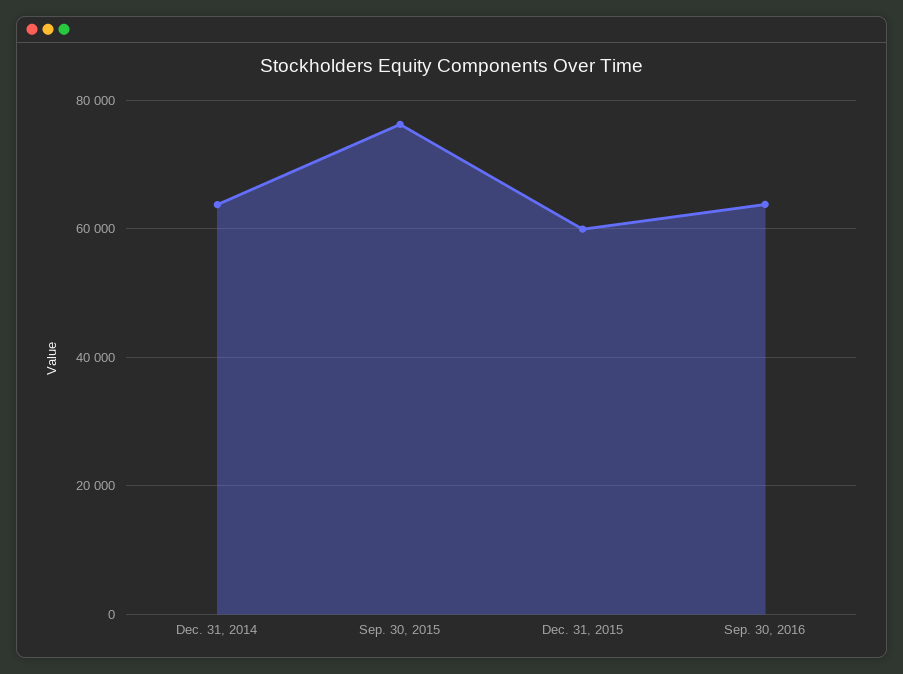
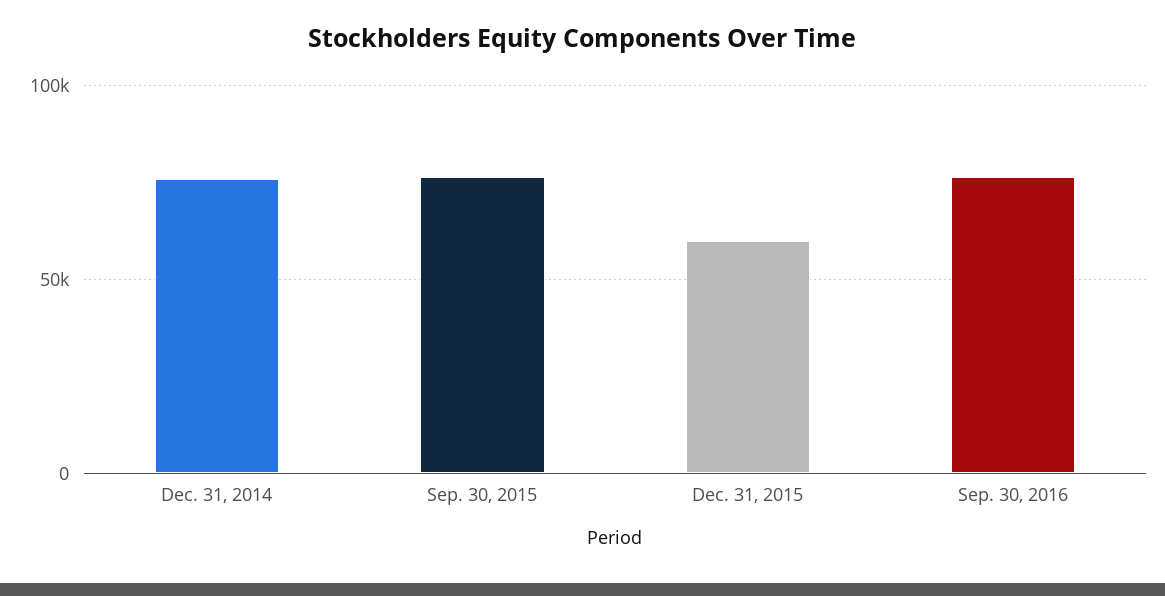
  {
-   "Dec. 31, 2014": 64000,
+   "Dec. 31, 2014": 75000,
    "Sep. 30, 2015": 76000,
    "Dec. 31, 2015": 60000,
-   "Sep. 30, 2016": 64000
+   "Sep. 30, 2016": 75000
  }

